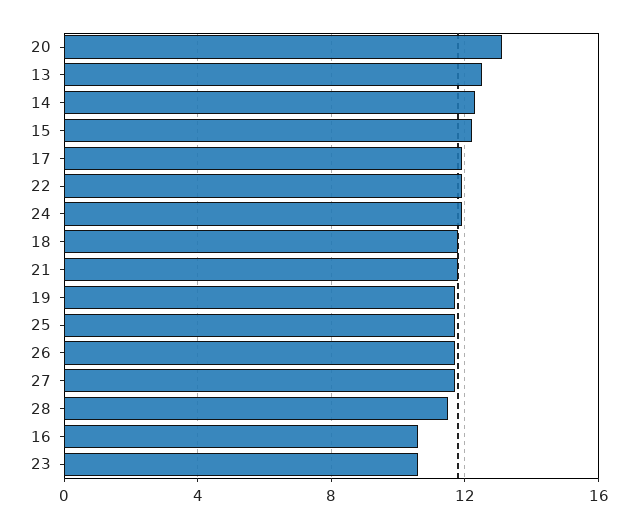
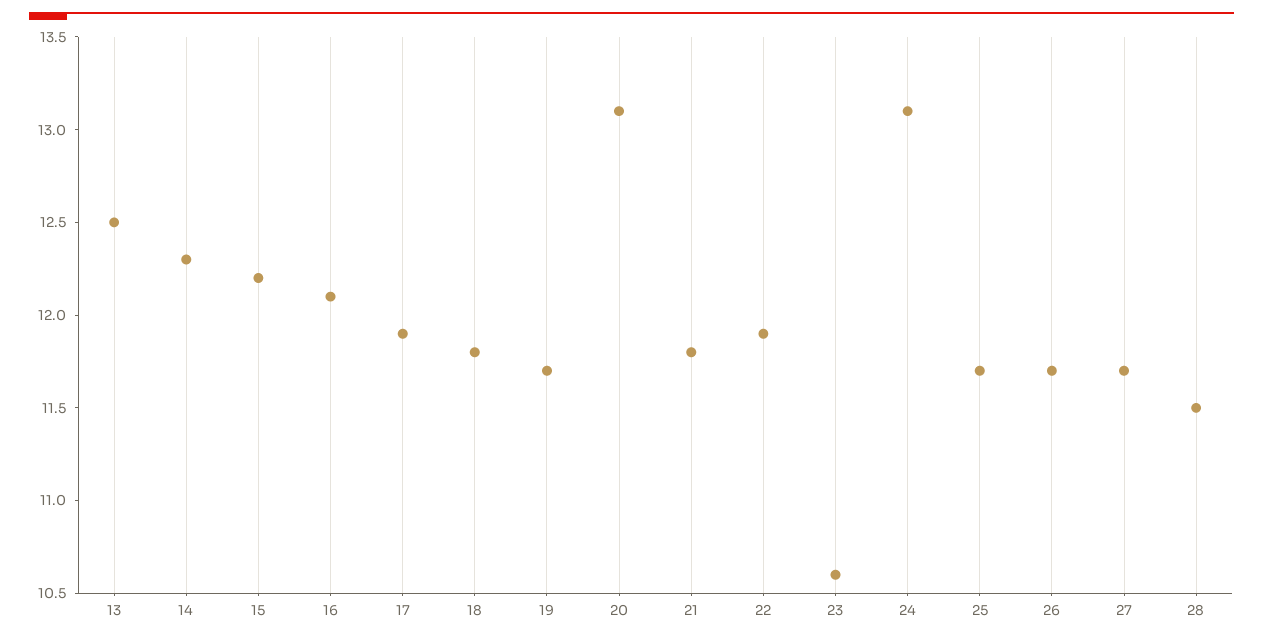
  {
    "20": 13.1,
    "13": 12.5,
    "14": 12.3,
    "15": 12.2,
    "17": 11.9,
    "22": 11.9,
-   "24": 12,
+   "24": 13.1,
    "18": 11.8,
    "21": 11.8,
    "19": 11.7,
    "25": 11.7,
    "26": 11.7,
    "27": 11.7,
    "28": 11.5,
-   "16": 10.5,
+   "16": 12.1,
    "23": 10.6
  }

